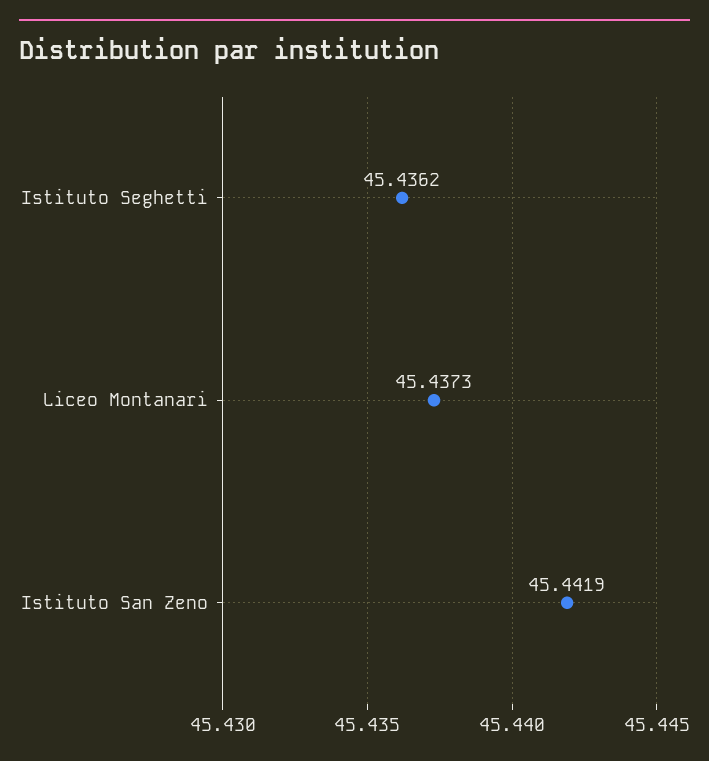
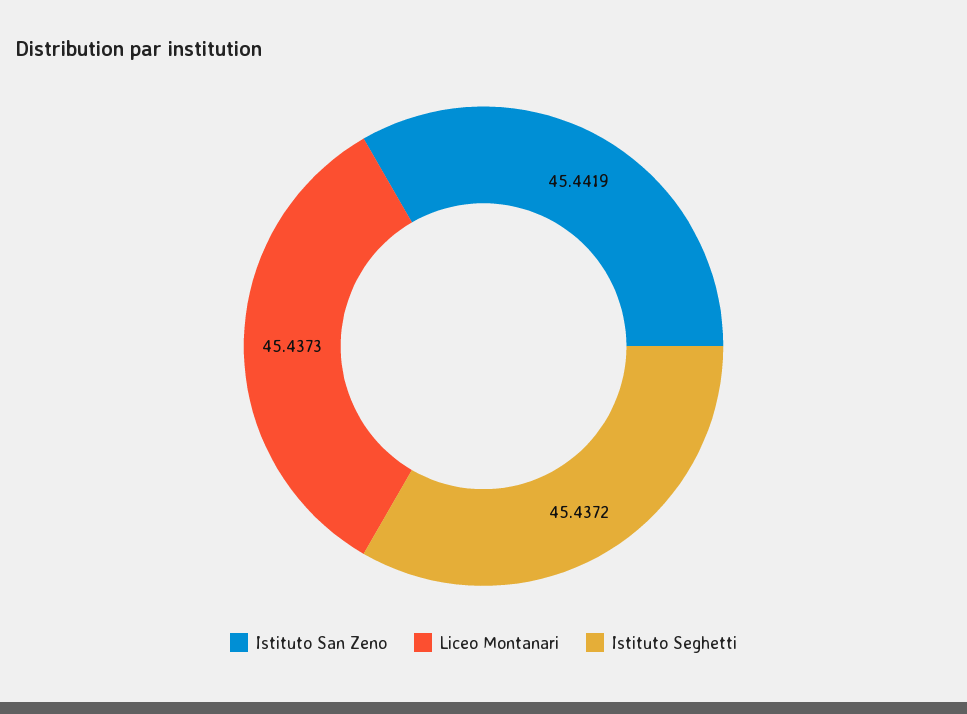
  {
-   "Istituto Seghetti": 45.4362,
+   "Istituto Seghetti": 45.4372,
    "Liceo Montanari": 45.4373,
    "Istituto San Zeno": 45.4419
  }

